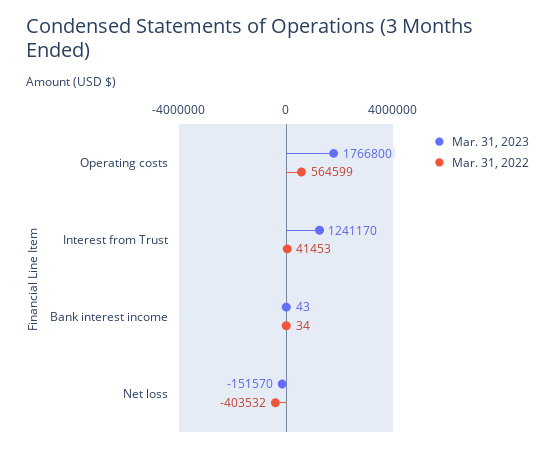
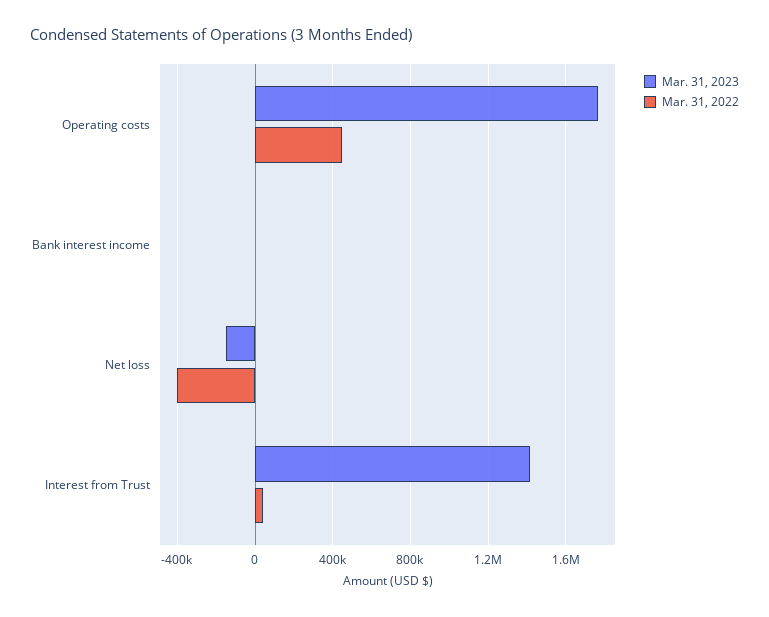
  {
    "Mar. 31, 2023": {
      "Operating costs": 1766800,
-     "Interest from Trust": 1241170,
+     "Interest from Trust": 1400000,
      "Bank interest income": 43,
      "Net loss": -151570
    },
    "Mar. 31, 2022": {
-     "Operating costs": 564599,
+     "Operating costs": 450000,
      "Interest from Trust": 41453,
      "Bank interest income": 34,
      "Net loss": -403532
    }
  }

